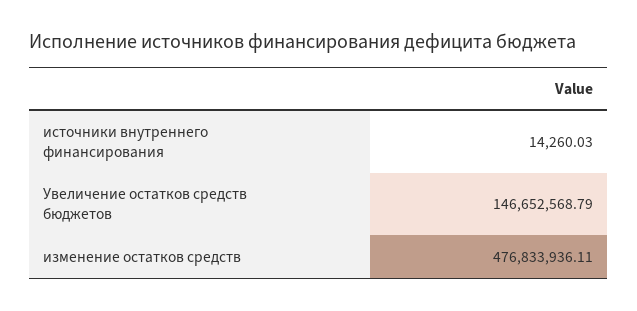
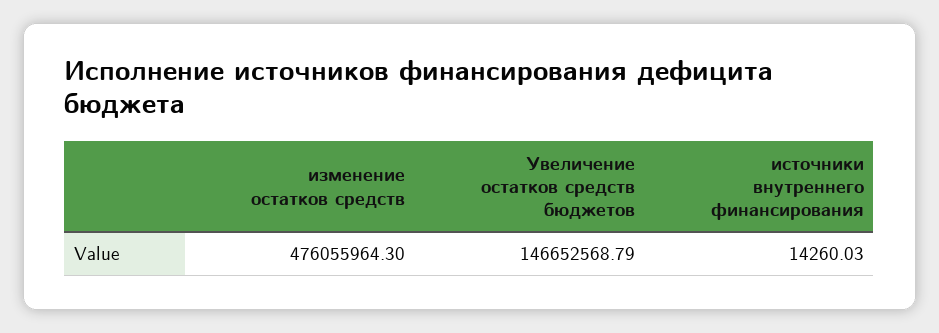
  {
    "источники внутреннего финансирования": 14260.03,
    "Увеличение остатков средств бюджетов": 146652568.79,
-   "изменение остатков средств": 476833936.11
+   "изменение остатков средств": 476055964.3
  }

